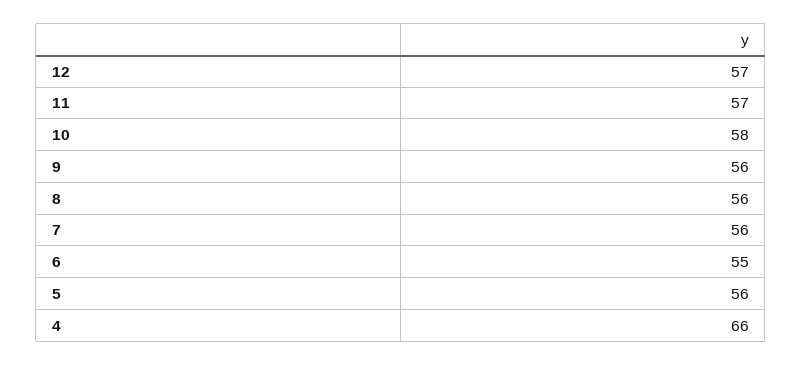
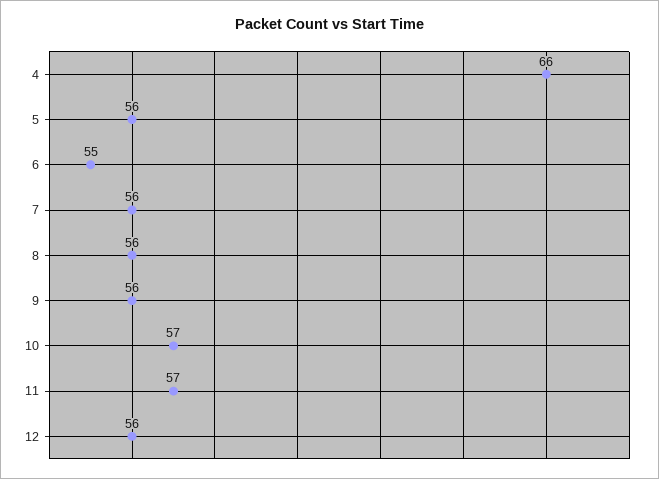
  {
-   "12": 57,
+   "12": 56,
    "11": 57,
-   "10": 58,
+   "10": 57,
    "9": 56,
    "8": 56,
    "7": 56,
    "6": 55,
    "5": 56,
    "4": 66
  }

